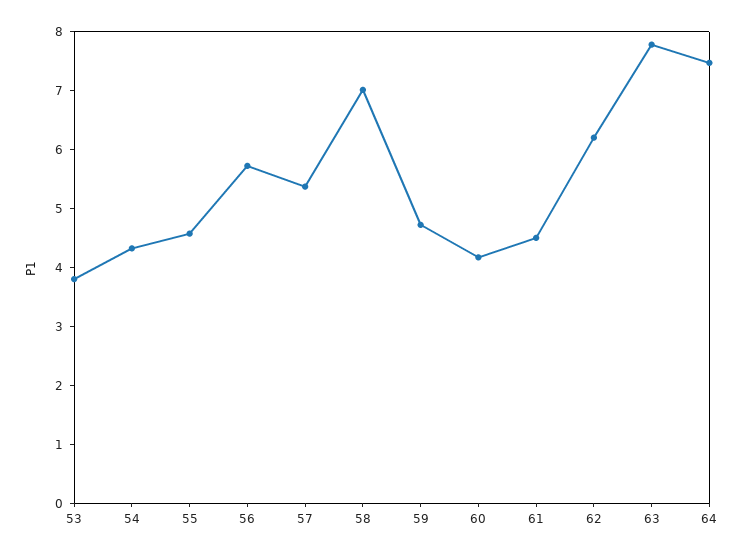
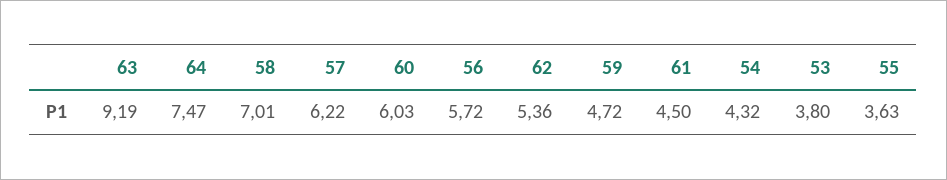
  {
    "53": 3.8,
    "54": 4.32,
-   "55": 4.6,
+   "55": 3.63,
    "56": 5.72,
-   "57": 5.4,
+   "57": 6.22,
    "58": 7.01,
    "59": 4.72,
-   "60": 4.2,
+   "60": 6.03,
    "61": 4.5,
-   "62": 6.2,
+   "62": 5.36,
-   "63": 7.8,
+   "63": 9.19,
    "64": 7.47
  }

